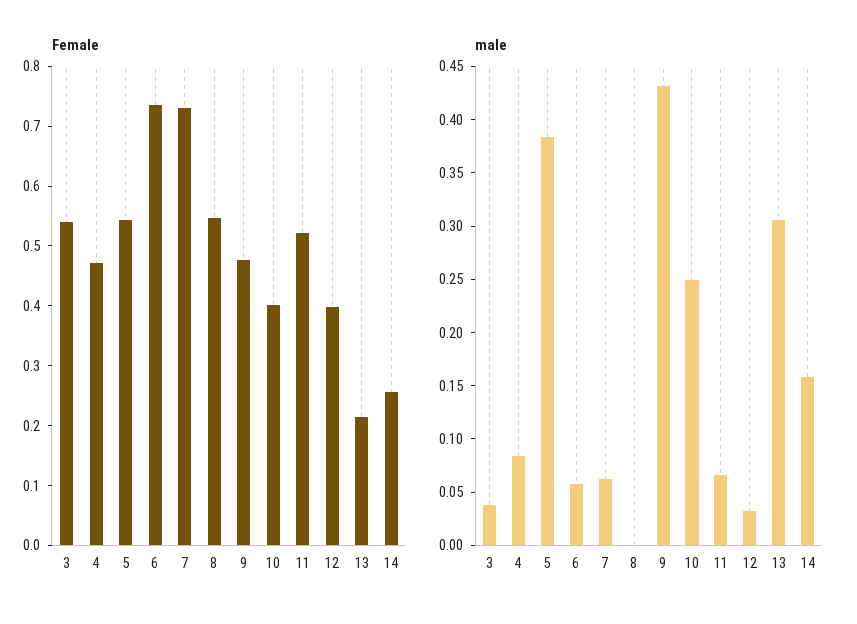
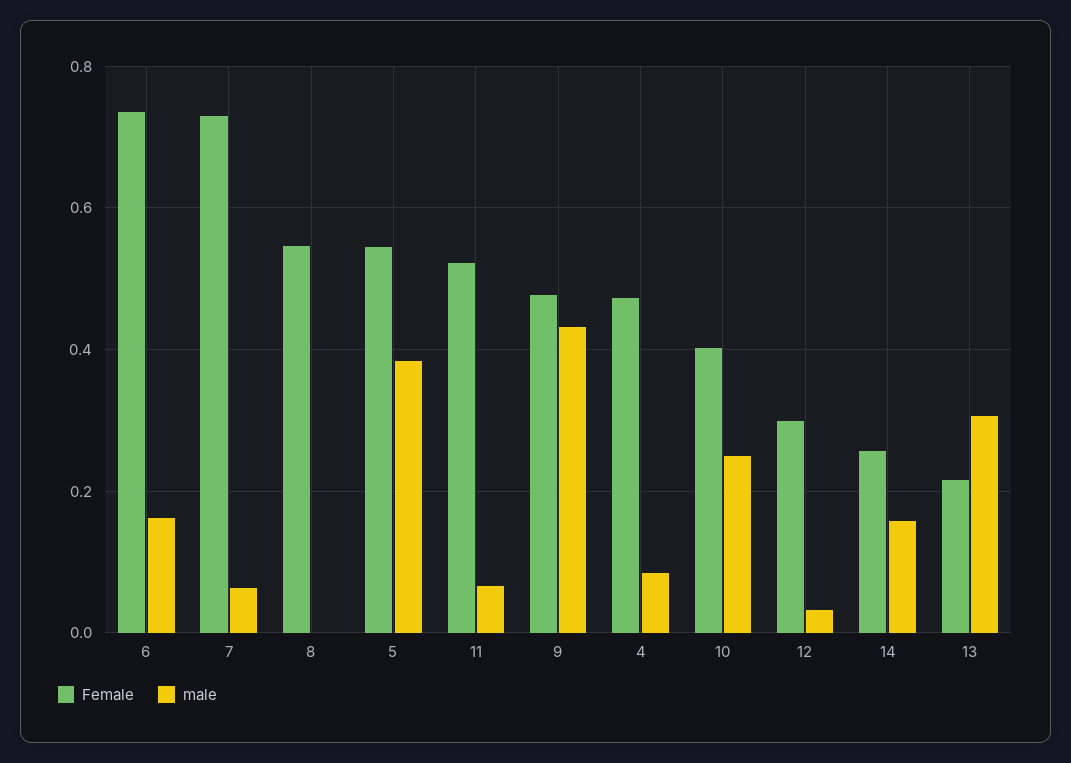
  {
    "Female": {
-     "3": 0.54,
      "4": 0.48,
      "5": 0.54,
      "6": 0.74,
      "7": 0.74,
      "8": 0.54,
      "9": 0.48,
      "10": 0.4,
      "11": 0.52,
-     "12": 0.4,
+     "12": 0.3,
      "13": 0.22,
      "14": 0.26
    },
    "male": {
-     "3": 0.04,
      "4": 0.08,
      "5": 0.38,
-     "6": 0.06,
+     "6": 0.16,
      "7": 0.06,
      "8": 0,
      "9": 0.43,
      "10": 0.25,
      "11": 0.07,
      "12": 0.03,
      "13": 0.31,
      "14": 0.16
    }
  }

